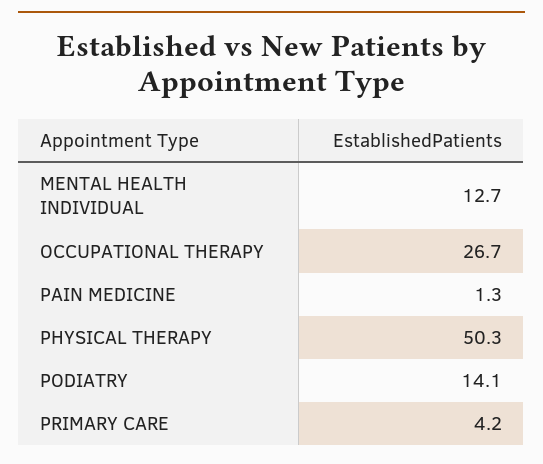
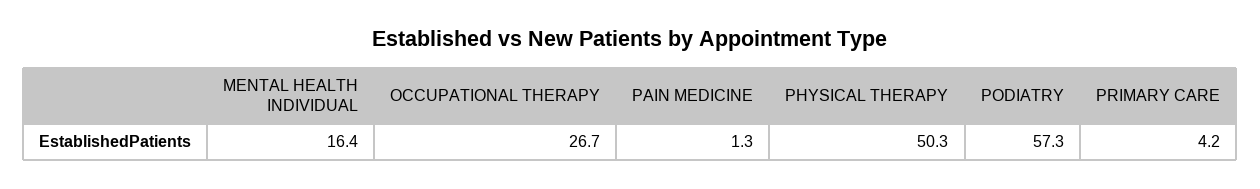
  {
-   "MENTAL HEALTH INDIVIDUAL": 12.7,
+   "MENTAL HEALTH INDIVIDUAL": 16.4,
    "OCCUPATIONAL THERAPY": 26.7,
    "PAIN MEDICINE": 1.3,
    "PHYSICAL THERAPY": 50.3,
-   "PODIATRY": 14.1,
+   "PODIATRY": 57.3,
    "PRIMARY CARE": 4.2
  }

